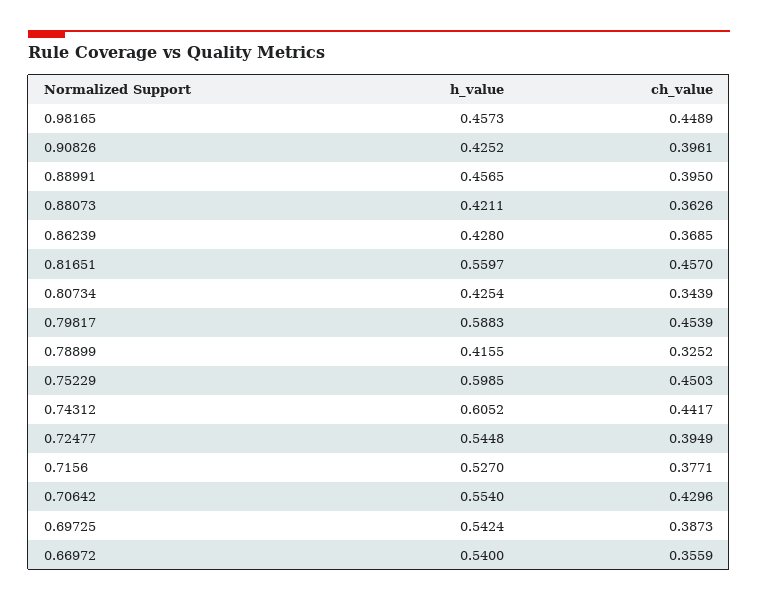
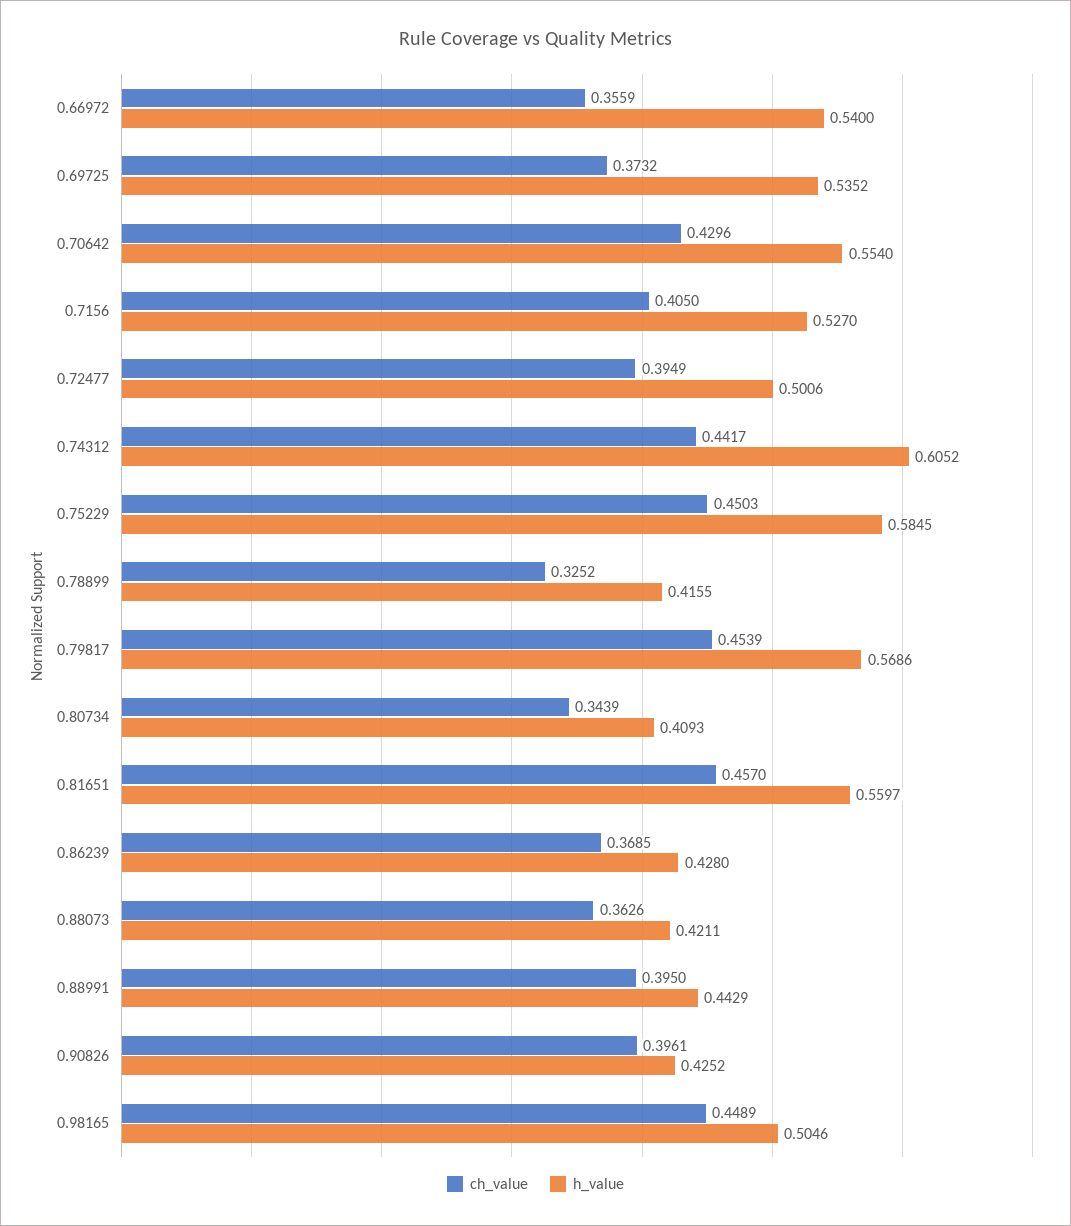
  {
    "h_value": {
-     "0.98165": 0.4573,
+     "0.98165": 0.5046,
      "0.90826": 0.4252,
-     "0.88991": 0.4565,
+     "0.88991": 0.4429,
      "0.88073": 0.4211,
      "0.86239": 0.428,
      "0.81651": 0.5597,
-     "0.80734": 0.4254,
+     "0.80734": 0.4093,
-     "0.79817": 0.5883,
+     "0.79817": 0.5686,
      "0.78899": 0.4155,
-     "0.75229": 0.5985,
+     "0.75229": 0.5845,
      "0.74312": 0.6052,
-     "0.72477": 0.5448,
+     "0.72477": 0.5006,
      "0.7156": 0.527,
      "0.70642": 0.554,
-     "0.69725": 0.5424,
+     "0.69725": 0.5352,
      "0.66972": 0.54
    },
    "ch_value": {
      "0.98165": 0.4489,
      "0.90826": 0.3961,
      "0.88991": 0.395,
      "0.88073": 0.3626,
      "0.86239": 0.3685,
      "0.81651": 0.457,
      "0.80734": 0.3439,
      "0.79817": 0.4539,
      "0.78899": 0.3252,
      "0.75229": 0.4503,
      "0.74312": 0.4417,
      "0.72477": 0.3949,
-     "0.7156": 0.3771,
+     "0.7156": 0.405,
      "0.70642": 0.4296,
-     "0.69725": 0.3873,
+     "0.69725": 0.3732,
      "0.66972": 0.3559
    }
  }

